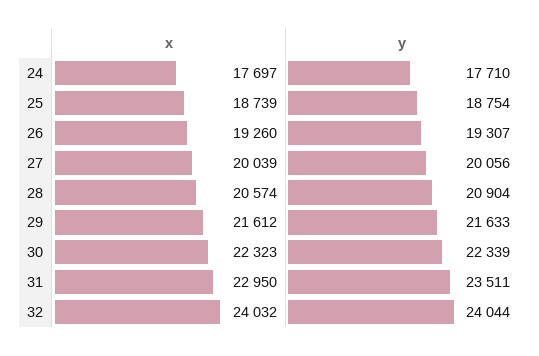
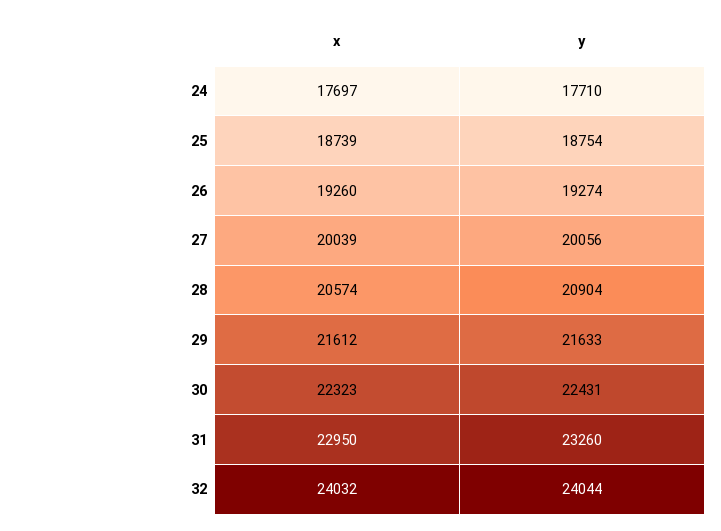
  {
    "x": {
      "24": 17697,
      "25": 18739,
      "26": 19260,
      "27": 20039,
      "28": 20574,
      "29": 21612,
      "30": 22323,
      "31": 22950,
      "32": 24032
    },
    "y": {
      "24": 17710,
      "25": 18754,
-     "26": 19307,
+     "26": 19274,
      "27": 20056,
      "28": 20904,
      "29": 21633,
-     "30": 22339,
+     "30": 22431,
-     "31": 23511,
+     "31": 23260,
      "32": 24044
    }
  }

